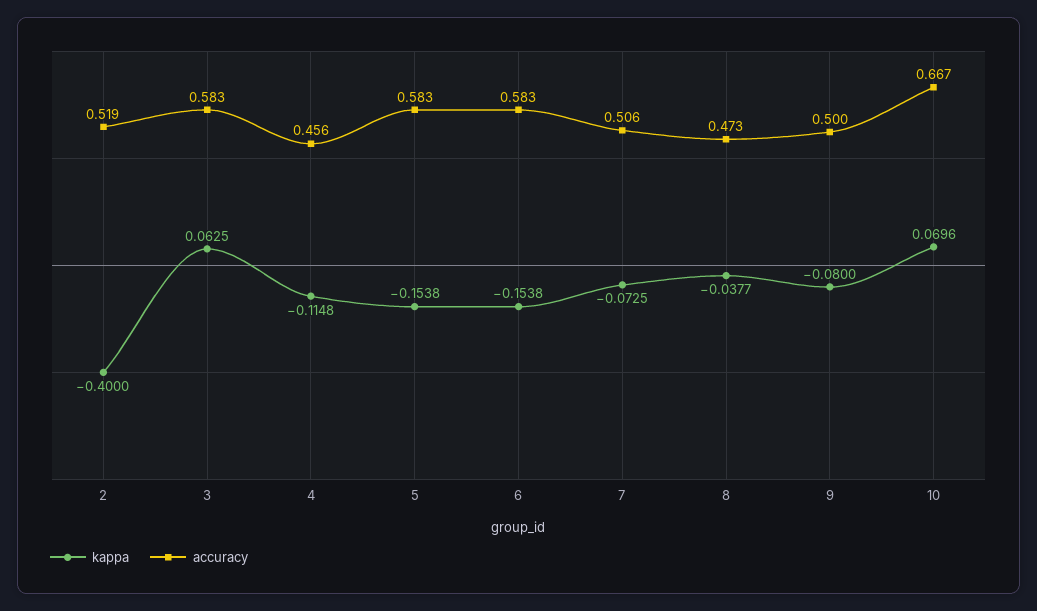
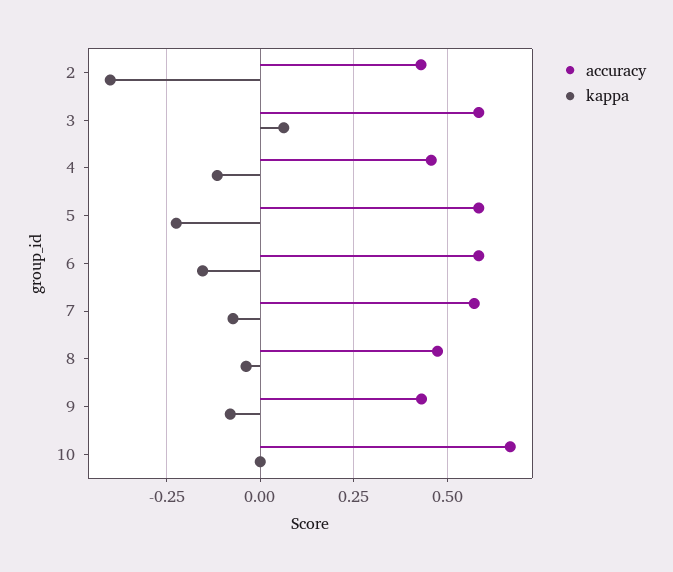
  {
    "kappa": {
      "2": -0.4,
      "3": 0.0625,
      "4": -0.1148,
-     "5": -0.1538,
+     "5": -0.225,
      "6": -0.1538,
      "7": -0.0725,
      "8": -0.0377,
      "9": -0.08,
-     "10": 0.0696
+     "10": 0
    },
    "accuracy": {
-     "2": 0.519,
+     "2": 0.425,
      "3": 0.583,
      "4": 0.456,
      "5": 0.583,
      "6": 0.583,
-     "7": 0.506,
+     "7": 0.575,
      "8": 0.473,
-     "9": 0.5,
+     "9": 0.425,
      "10": 0.667
    }
  }

